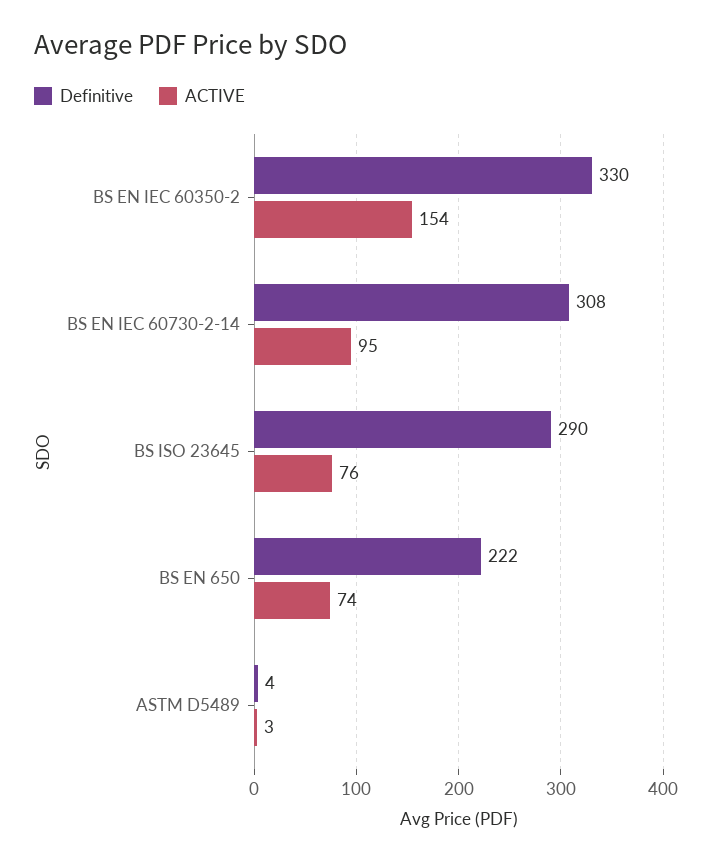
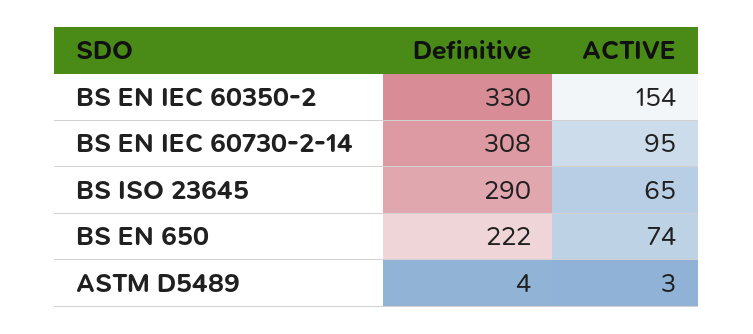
  {
    "Definitive": {
      "BS EN IEC 60350-2": 330,
      "BS EN IEC 60730-2-14": 308,
      "BS ISO 23645": 290,
      "BS EN 650": 222,
      "ASTM D5489": 4
    },
    "ACTIVE": {
      "BS EN IEC 60350-2": 154,
      "BS EN IEC 60730-2-14": 95,
-     "BS ISO 23645": 76,
+     "BS ISO 23645": 65,
      "BS EN 650": 74,
      "ASTM D5489": 3
    }
  }

